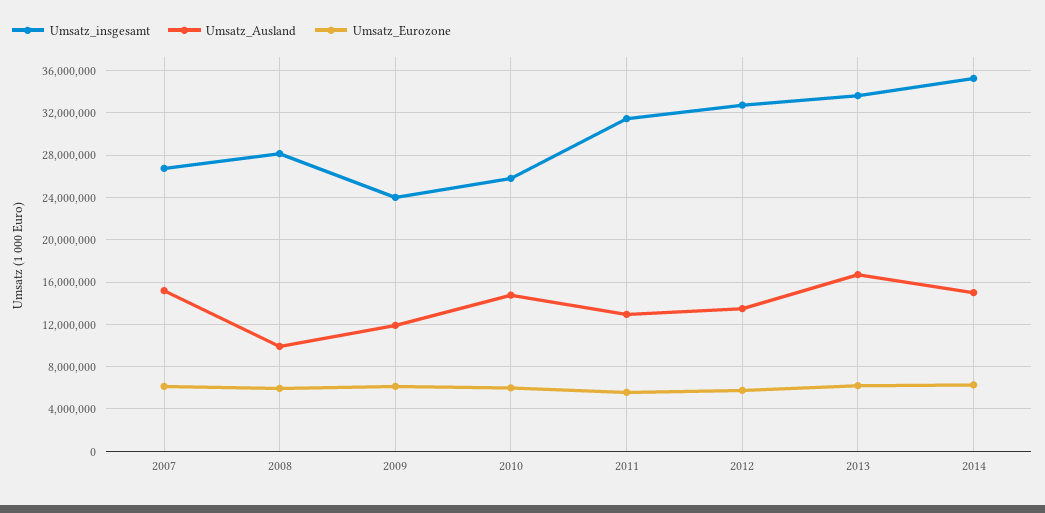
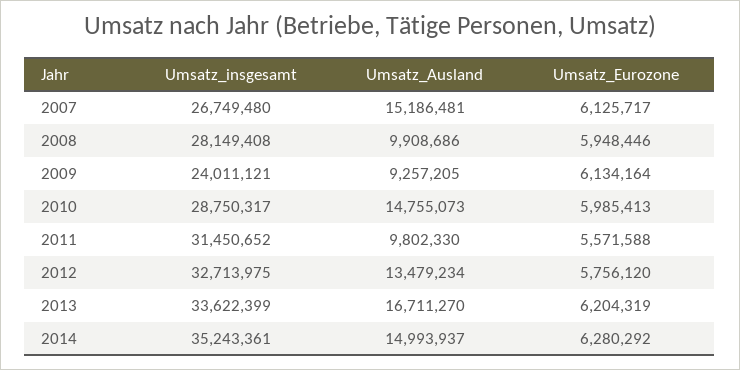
  {
    "Umsatz_insgesamt": {
      "2007": 26749480,
      "2008": 28149408,
      "2009": 24011121,
-     "2010": 26000000,
+     "2010": 28750317,
      "2011": 31450652,
      "2012": 32713975,
      "2013": 33622399,
      "2014": 35243361
    },
    "Umsatz_Ausland": {
      "2007": 15186481,
      "2008": 9908686,
-     "2009": 12000000,
+     "2009": 9257205,
      "2010": 14755073,
-     "2011": 13000000,
+     "2011": 9802330,
      "2012": 13479234,
      "2013": 16711270,
      "2014": 14993937
    },
    "Umsatz_Eurozone": {
      "2007": 6125717,
      "2008": 5948446,
      "2009": 6134164,
      "2010": 5985413,
      "2011": 5571588,
      "2012": 5756120,
      "2013": 6204319,
      "2014": 6280292
    }
  }

